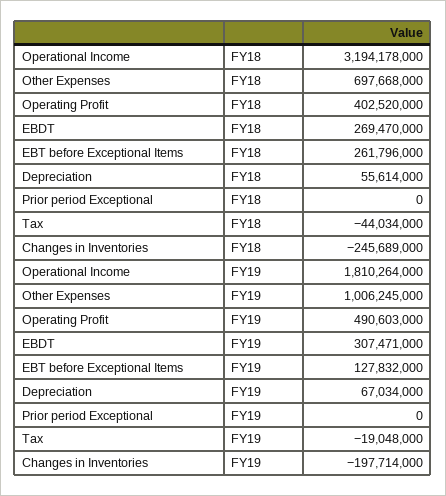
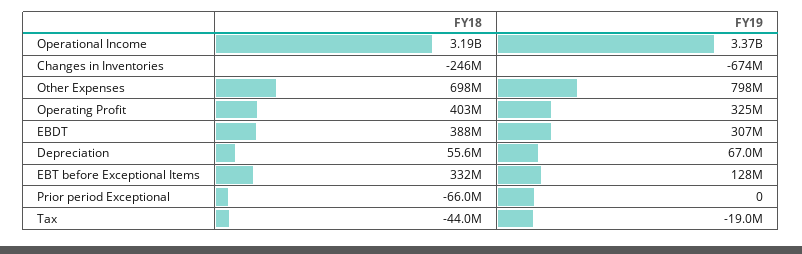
  {
    "Operational Income": {
      "FY18": 3194178000,
-     "FY19": 1810264000
+     "FY19": 3370000000
    },
    "Other Expenses": {
      "FY18": 697668000,
-     "FY19": 1006245000
+     "FY19": 798000000
    },
    "Operating Profit": {
      "FY18": 402520000,
-     "FY19": 490603000
+     "FY19": 325000000
    },
    "EBDT": {
-     "FY18": 269470000,
+     "FY18": 388000000,
      "FY19": 307471000
    },
    "EBT before Exceptional Items": {
-     "FY18": 261796000,
+     "FY18": 332000000,
      "FY19": 127832000
    },
    "Depreciation": {
      "FY18": 55614000,
      "FY19": 67034000
    },
    "Prior period Exceptional": {
-     "FY18": 0,
+     "FY18": -66000000,
      "FY19": 0
    },
    "Tax": {
      "FY18": -44034000,
      "FY19": -19048000
    },
    "Changes in Inventories": {
      "FY18": -245689000,
-     "FY19": -197714000
+     "FY19": -674000000
    }
  }

